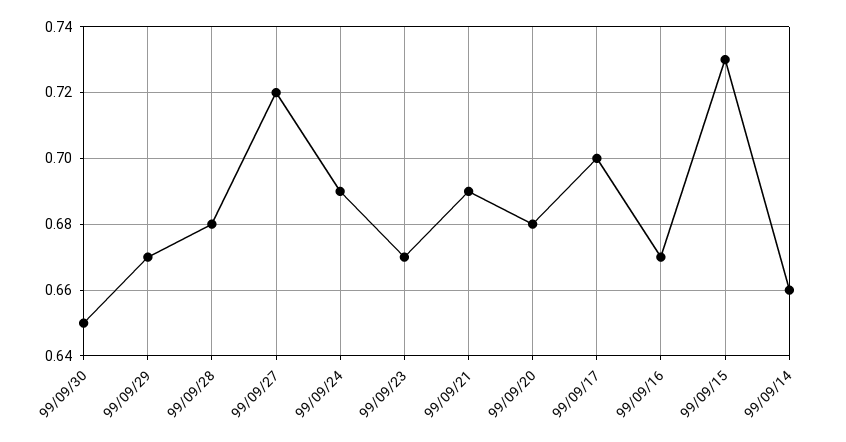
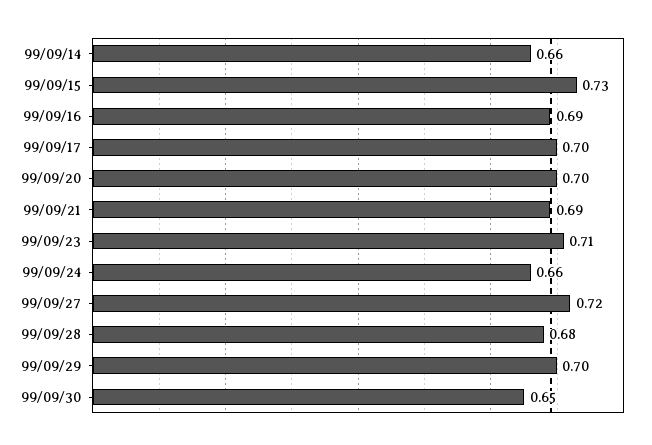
  {
    "99/09/30": 0.65,
-   "99/09/29": 0.67,
+   "99/09/29": 0.7,
    "99/09/28": 0.68,
    "99/09/27": 0.72,
-   "99/09/24": 0.69,
+   "99/09/24": 0.66,
-   "99/09/23": 0.67,
+   "99/09/23": 0.71,
    "99/09/21": 0.69,
-   "99/09/20": 0.68,
+   "99/09/20": 0.7,
    "99/09/17": 0.7,
-   "99/09/16": 0.67,
+   "99/09/16": 0.69,
    "99/09/15": 0.73,
    "99/09/14": 0.66
  }

